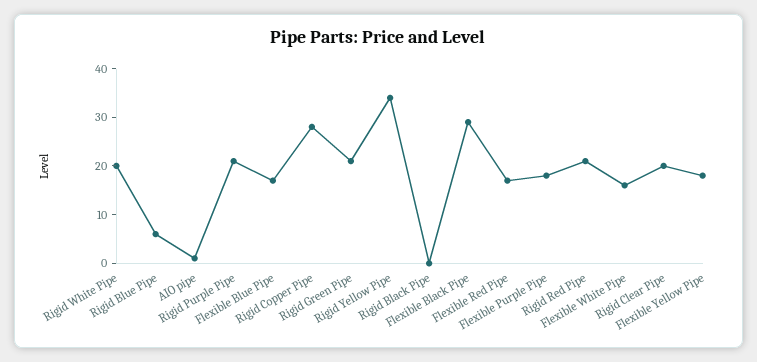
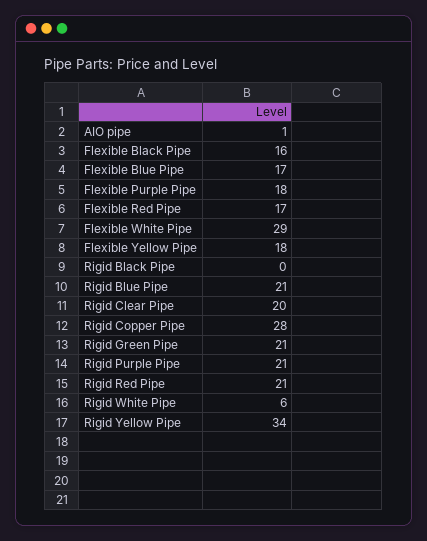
  {
-   "Rigid White Pipe": 20,
+   "Rigid White Pipe": 6,
-   "Rigid Blue Pipe": 5,
+   "Rigid Blue Pipe": 21,
    "AIO pipe": 1,
    "Rigid Purple Pipe": 21,
    "Flexible Blue Pipe": 17,
    "Rigid Copper Pipe": 28,
    "Rigid Green Pipe": 21,
    "Rigid Yellow Pipe": 34,
    "Rigid Black Pipe": 0,
-   "Flexible Black Pipe": 30,
+   "Flexible Black Pipe": 16,
    "Flexible Red Pipe": 17,
    "Flexible Purple Pipe": 18,
    "Rigid Red Pipe": 21,
-   "Flexible White Pipe": 15,
+   "Flexible White Pipe": 29,
    "Rigid Clear Pipe": 20,
    "Flexible Yellow Pipe": 18
  }

